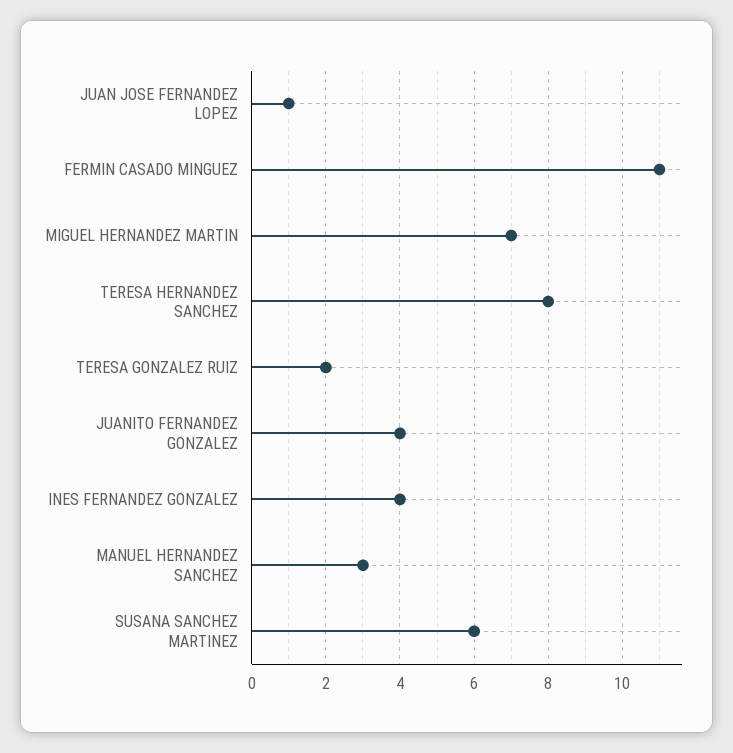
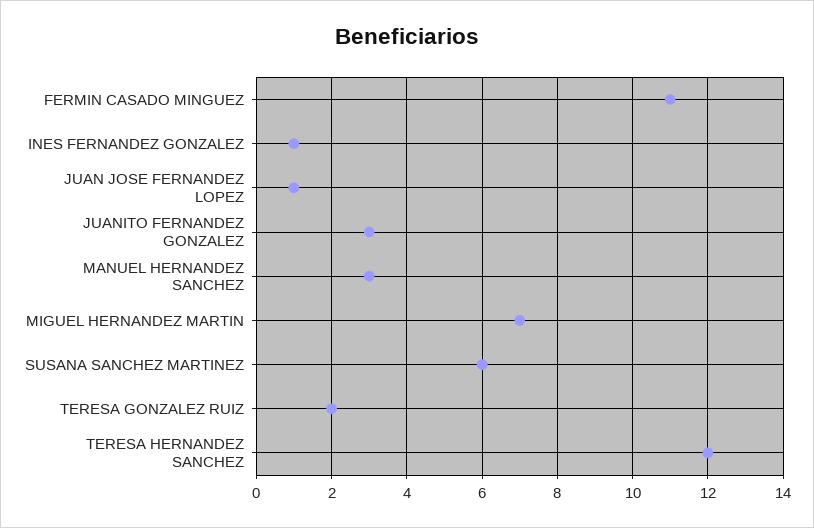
  {
    "JUAN JOSE FERNANDEZ LOPEZ": 1,
    "FERMIN CASADO MINGUEZ": 11,
    "MIGUEL HERNANDEZ MARTIN": 7,
-   "TERESA HERNANDEZ SANCHEZ": 8,
+   "TERESA HERNANDEZ SANCHEZ": 12,
    "TERESA GONZALEZ RUIZ": 2,
-   "JUANITO FERNANDEZ GONZALEZ": 4,
+   "JUANITO FERNANDEZ GONZALEZ": 3,
-   "INES FERNANDEZ GONZALEZ": 4,
+   "INES FERNANDEZ GONZALEZ": 1,
    "MANUEL HERNANDEZ SANCHEZ": 3,
    "SUSANA SANCHEZ MARTINEZ": 6
  }

